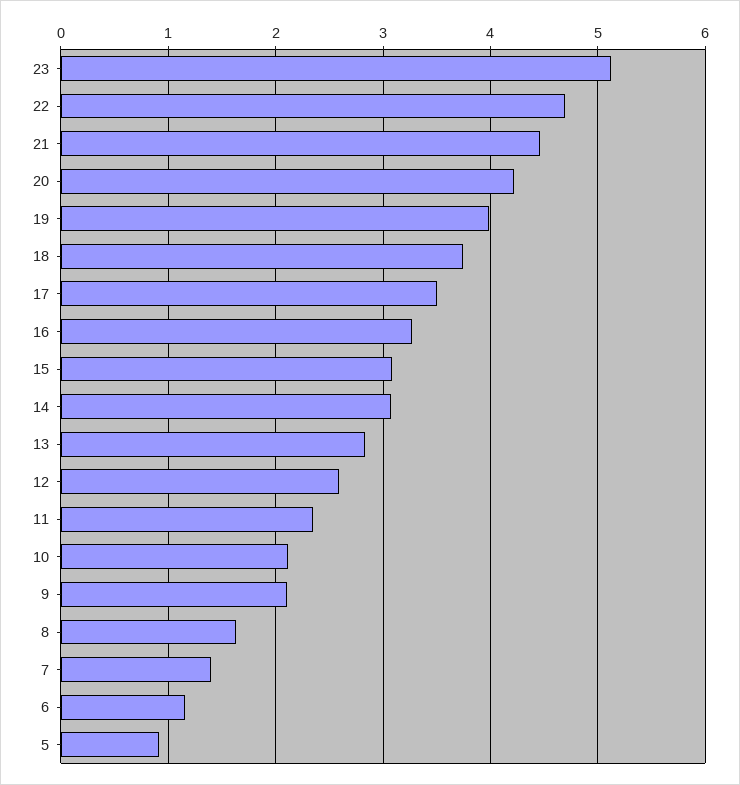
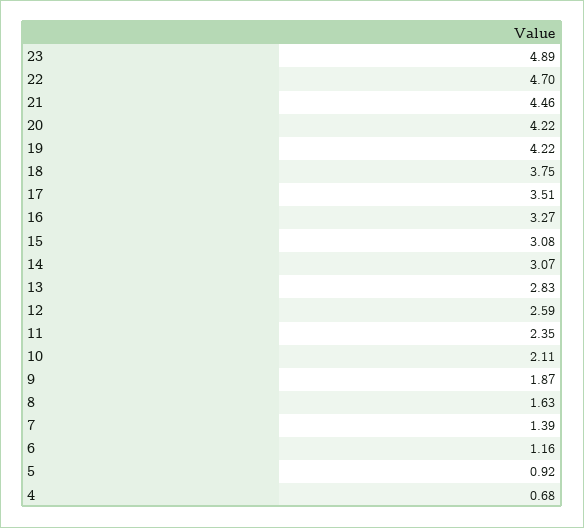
  {
-   "23": 5.1,
+   "23": 4.89,
    "22": 4.7,
    "21": 4.46,
    "20": 4.22,
-   "19": 4,
+   "19": 4.22,
    "18": 3.75,
    "17": 3.51,
    "16": 3.27,
    "15": 3.08,
    "14": 3.07,
    "13": 2.83,
    "12": 2.59,
    "11": 2.35,
    "10": 2.11,
-   "9": 2.1,
+   "9": 1.87,
    "8": 1.63,
    "7": 1.39,
    "6": 1.16,
-   "5": 0.92
+   "5": 0.92,
+   "4": 0.68
  }

